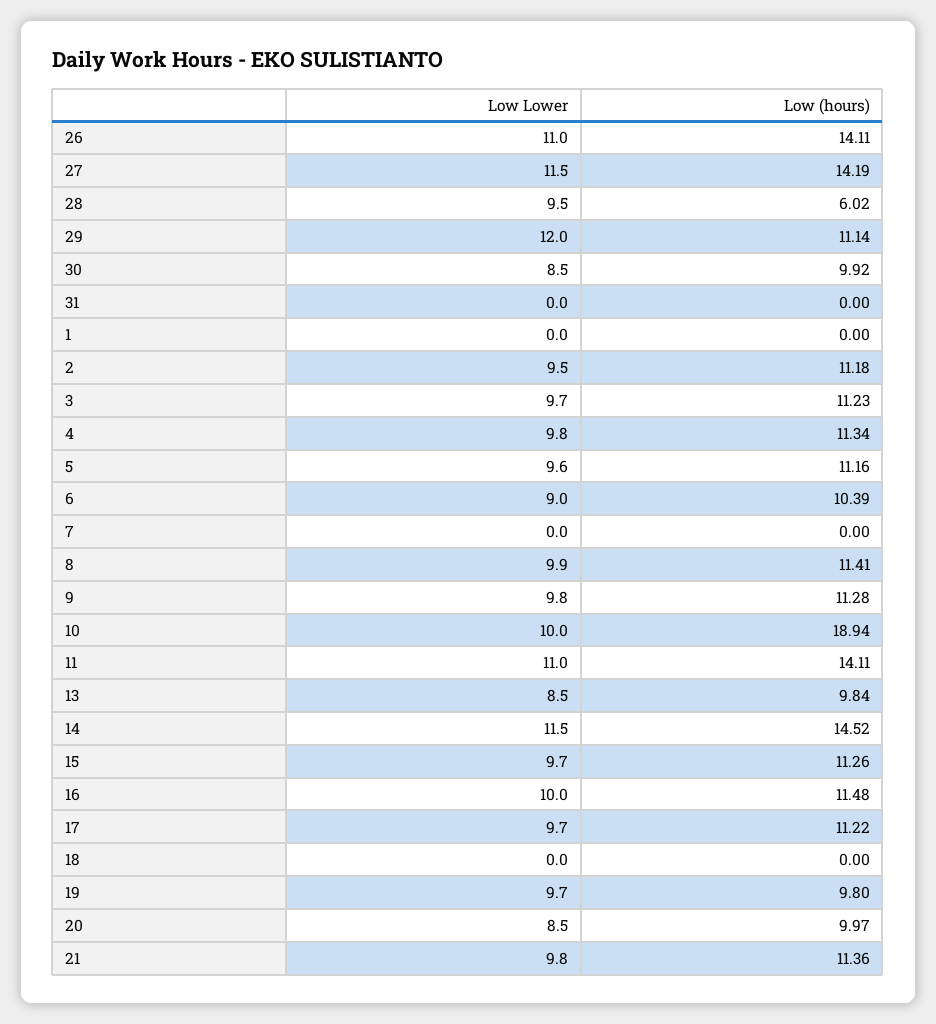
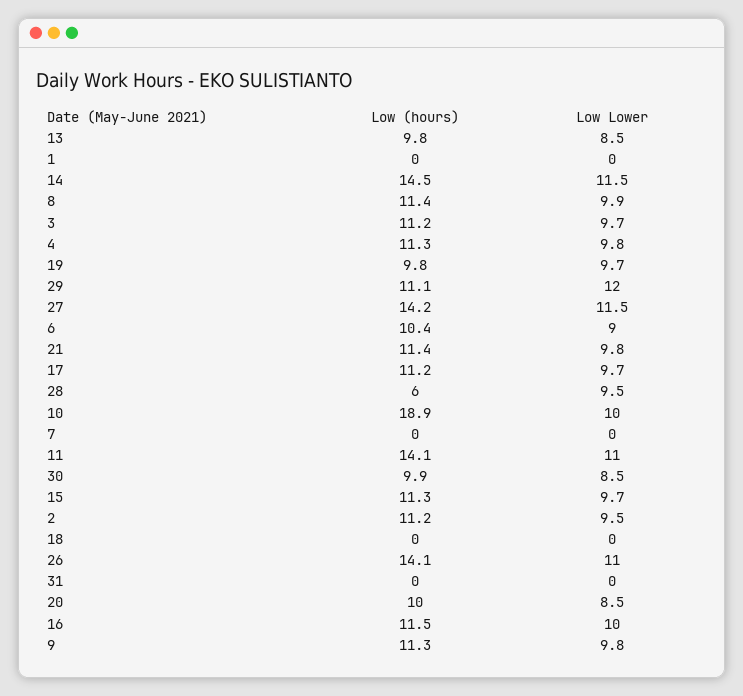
  {
    "Low Lower": {
      "26": 11,
      "27": 11.5,
      "28": 9.5,
      "29": 12,
      "30": 8.5,
      "31": 0,
      "1": 0,
      "2": 9.5,
      "3": 9.7,
      "4": 9.8,
-     "5": 9.6,
      "6": 9,
      "7": 0,
      "8": 9.9,
      "9": 9.8,
      "10": 10,
      "11": 11,
      "13": 8.5,
      "14": 11.5,
      "15": 9.7,
      "16": 10,
      "17": 9.7,
      "18": 0,
      "19": 9.7,
      "20": 8.5,
      "21": 9.8
    },
    "Low (hours)": {
      "26": 14.11,
      "27": 14.19,
      "28": 6.02,
      "29": 11.14,
      "30": 9.92,
      "31": 0,
      "1": 0,
      "2": 11.18,
      "3": 11.23,
      "4": 11.34,
-     "5": 11.16,
      "6": 10.39,
      "7": 0,
      "8": 11.41,
      "9": 11.28,
      "10": 18.94,
      "11": 14.11,
      "13": 9.84,
      "14": 14.52,
      "15": 11.26,
      "16": 11.48,
      "17": 11.22,
      "18": 0,
      "19": 9.8,
      "20": 9.97,
      "21": 11.36
    }
  }

